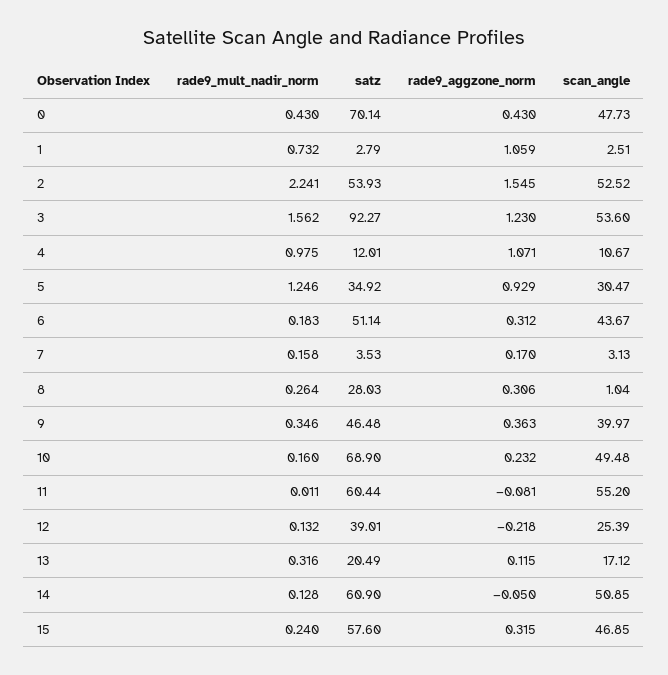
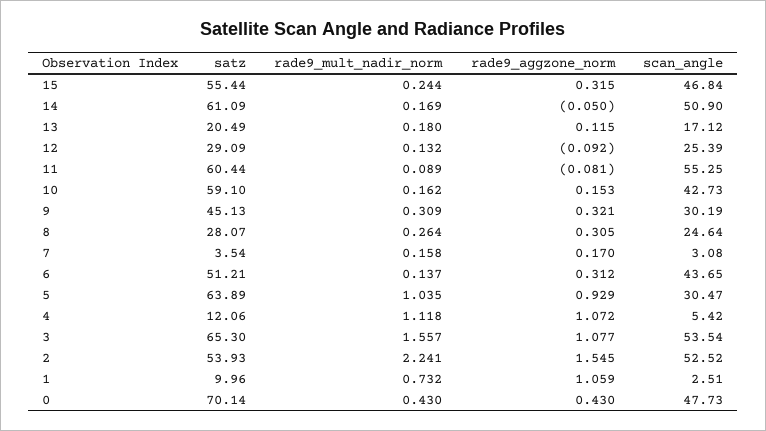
  {
    "rade9_mult_nadir_norm": {
      "0": 0.43,
      "1": 0.732,
      "2": 2.241,
-     "3": 1.562,
+     "3": 1.557,
-     "4": 0.975,
+     "4": 1.118,
-     "5": 1.246,
+     "5": 1.035,
-     "6": 0.183,
+     "6": 0.137,
      "7": 0.158,
      "8": 0.264,
-     "9": 0.346,
+     "9": 0.309,
-     "10": 0.16,
+     "10": 0.162,
-     "11": 0.011,
+     "11": 0.089,
      "12": 0.132,
-     "13": 0.316,
+     "13": 0.18,
-     "14": 0.128,
+     "14": 0.169,
-     "15": 0.24
+     "15": 0.244
    },
    "satz": {
      "0": 70.14,
-     "1": 2.79,
+     "1": 9.96,
      "2": 53.93,
-     "3": 92.27,
+     "3": 65.3,
-     "4": 12.01,
+     "4": 12.06,
-     "5": 34.92,
+     "5": 63.89,
-     "6": 51.14,
+     "6": 51.21,
-     "7": 3.53,
+     "7": 3.54,
-     "8": 28.03,
+     "8": 28.07,
-     "9": 46.48,
+     "9": 45.13,
-     "10": 68.9,
+     "10": 59.1,
      "11": 60.44,
-     "12": 39.01,
+     "12": 29.09,
      "13": 20.49,
-     "14": 60.9,
+     "14": 61.09,
-     "15": 57.6
+     "15": 55.44
    },
    "rade9_aggzone_norm": {
      "0": 0.43,
      "1": 1.059,
      "2": 1.545,
-     "3": 1.23,
+     "3": 1.077,
-     "4": 1.071,
+     "4": 1.072,
      "5": 0.929,
      "6": 0.312,
      "7": 0.17,
-     "8": 0.306,
+     "8": 0.305,
-     "9": 0.363,
+     "9": 0.321,
-     "10": 0.232,
+     "10": 0.153,
      "11": -0.081,
-     "12": -0.218,
+     "12": -0.092,
      "13": 0.115,
      "14": -0.05,
      "15": 0.315
    },
    "scan_angle": {
      "0": 47.73,
      "1": 2.51,
      "2": 52.52,
-     "3": 53.6,
+     "3": 53.54,
-     "4": 10.67,
+     "4": 5.42,
      "5": 30.47,
-     "6": 43.67,
+     "6": 43.65,
-     "7": 3.13,
+     "7": 3.08,
-     "8": 1.04,
+     "8": 24.64,
-     "9": 39.97,
+     "9": 30.19,
-     "10": 49.48,
+     "10": 42.73,
-     "11": 55.2,
+     "11": 55.25,
      "12": 25.39,
      "13": 17.12,
-     "14": 50.85,
+     "14": 50.9,
-     "15": 46.85
+     "15": 46.84
    }
  }

